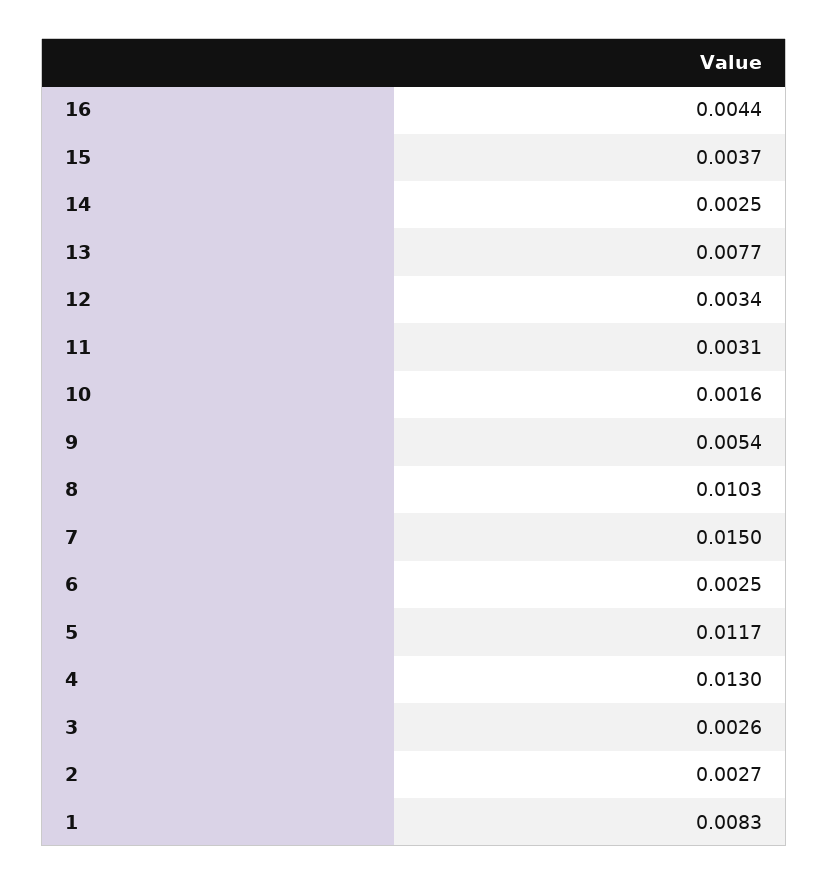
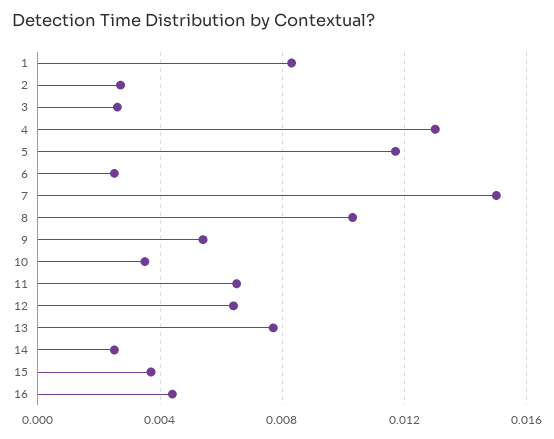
  {
    "16": 0.0044,
    "15": 0.0037,
    "14": 0.0025,
    "13": 0.0077,
-   "12": 0.0034,
+   "12": 0.0065,
-   "11": 0.0031,
+   "11": 0.0065,
-   "10": 0.0016,
+   "10": 0.0035,
    "9": 0.0054,
    "8": 0.0103,
    "7": 0.015,
    "6": 0.0025,
    "5": 0.0117,
    "4": 0.013,
    "3": 0.0026,
    "2": 0.0027,
    "1": 0.0083
  }

